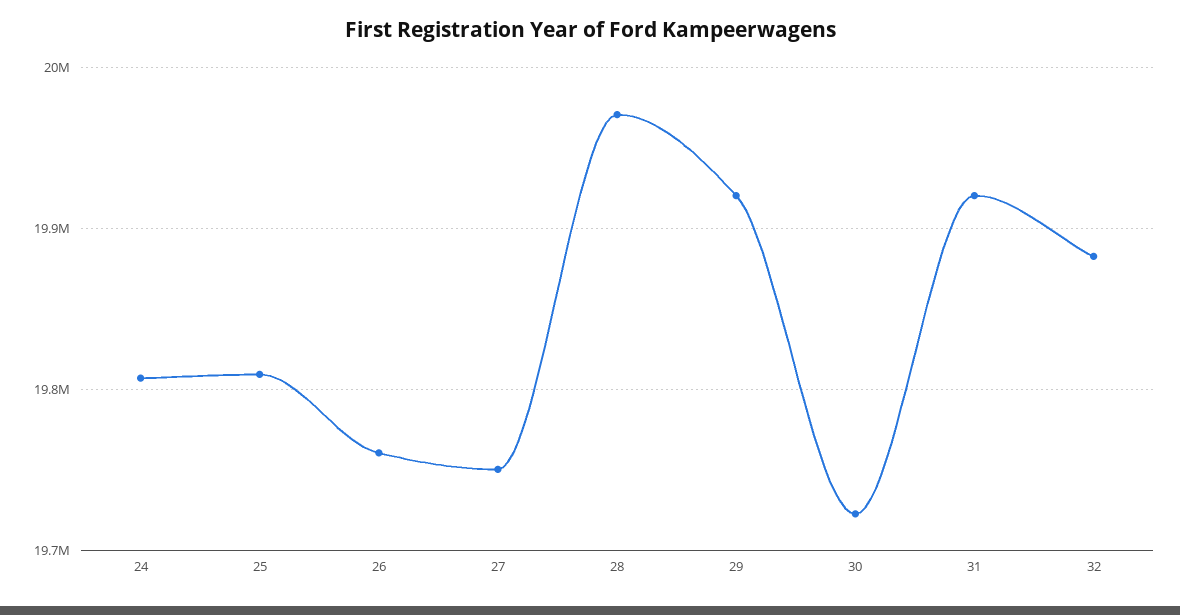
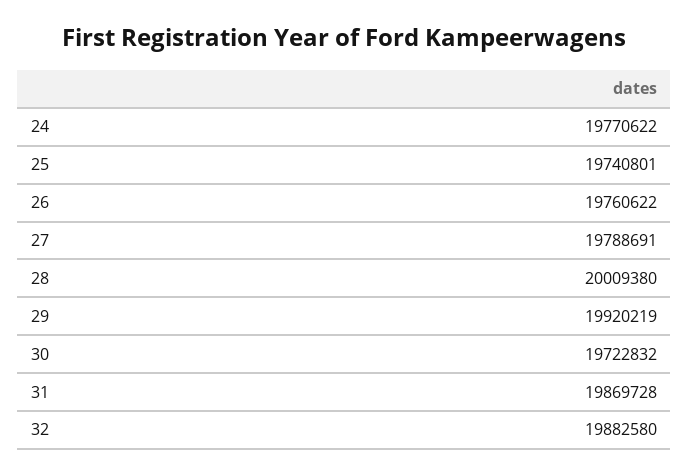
  {
-   "24": 19810000,
+   "24": 19770622,
-   "25": 19810000,
+   "25": 19740801,
    "26": 19760622,
-   "27": 19750000,
+   "27": 19788691,
-   "28": 19970000,
+   "28": 20009380,
    "29": 19920219,
    "30": 19722832,
-   "31": 19920000,
+   "31": 19869728,
    "32": 19882580
  }

